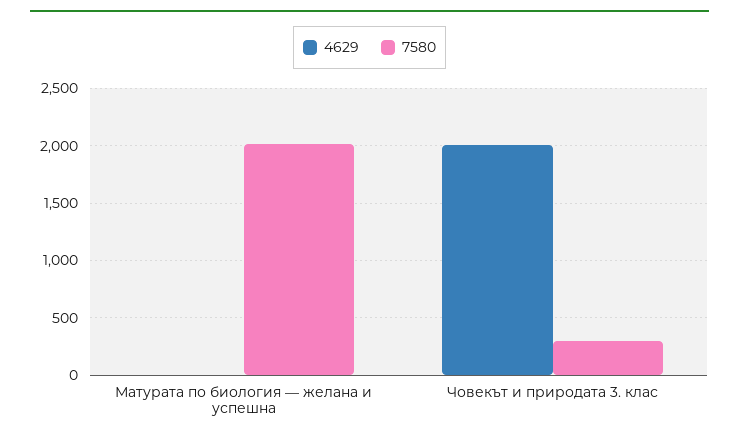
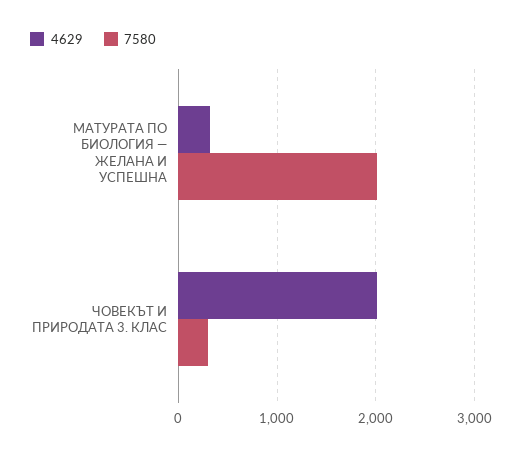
  {
    "4629": {
-     "Матурата по биология — желана и успешна": 0,
+     "Матурата по биология — желана и успешна": 300,
      "Човекът и природата 3. клас": 2000
    },
    "7580": {
      "Матурата по биология — желана и успешна": 2000,
      "Човекът и природата 3. клас": 300
    }
  }

